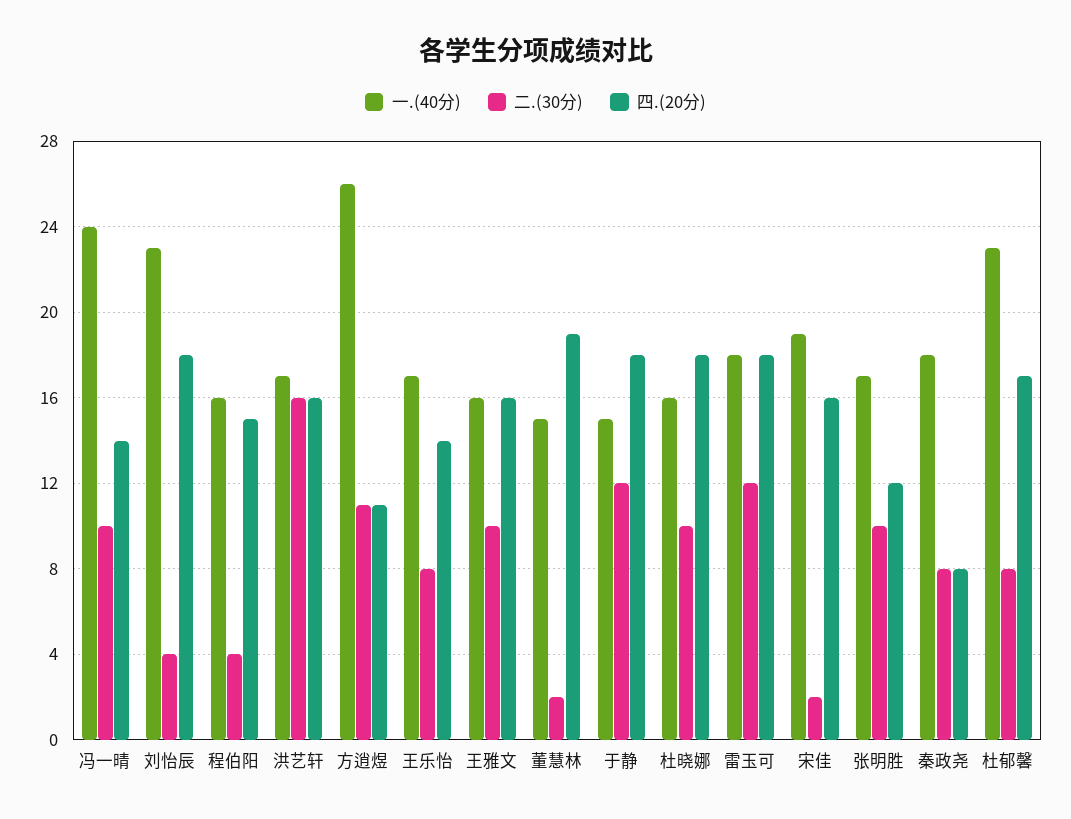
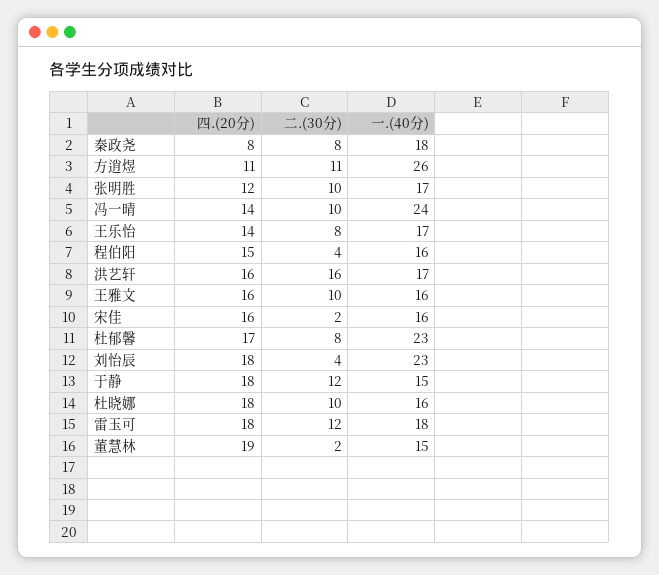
  {
    "一.(40分)": {
      "冯一晴": 24,
      "刘怡辰": 23,
      "程伯阳": 16,
      "洪艺轩": 17,
      "方逍煜": 26,
      "王乐怡": 17,
      "王雅文": 16,
      "董慧林": 15,
      "于静": 15,
      "杜晓娜": 16,
      "雷玉可": 18,
-     "宋佳": 19,
+     "宋佳": 16,
      "张明胜": 17,
      "秦政尧": 18,
      "杜郁馨": 23
    },
    "二.(30分)": {
      "冯一晴": 10,
      "刘怡辰": 4,
      "程伯阳": 4,
      "洪艺轩": 16,
      "方逍煜": 11,
      "王乐怡": 8,
      "王雅文": 10,
      "董慧林": 2,
      "于静": 12,
      "杜晓娜": 10,
      "雷玉可": 12,
      "宋佳": 2,
      "张明胜": 10,
      "秦政尧": 8,
      "杜郁馨": 8
    },
    "四.(20分)": {
      "冯一晴": 14,
      "刘怡辰": 18,
      "程伯阳": 15,
      "洪艺轩": 16,
      "方逍煜": 11,
      "王乐怡": 14,
      "王雅文": 16,
      "董慧林": 19,
      "于静": 18,
      "杜晓娜": 18,
      "雷玉可": 18,
      "宋佳": 16,
      "张明胜": 12,
      "秦政尧": 8,
      "杜郁馨": 17
    }
  }

